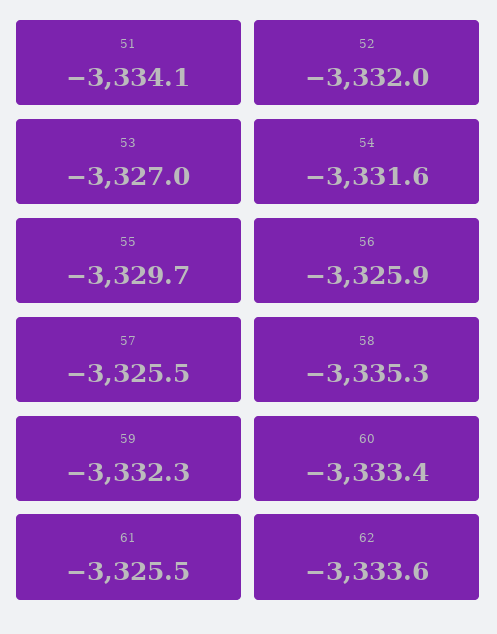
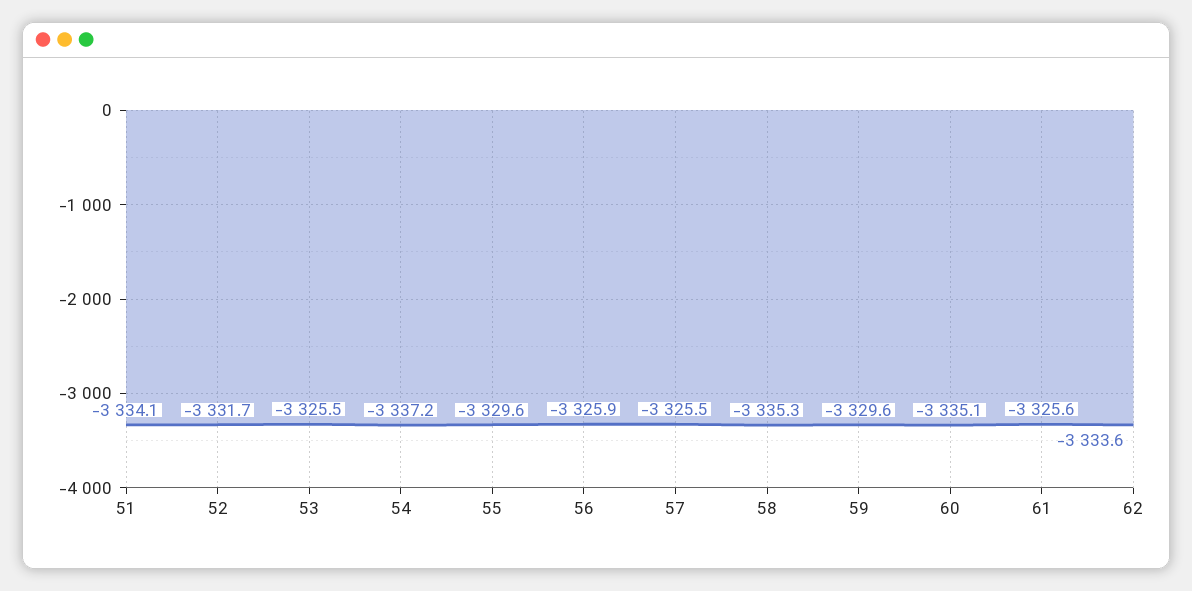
  {
    "51": -3334.1,
-   "52": -3332,
+   "52": -3331.7,
-   "53": -3327,
+   "53": -3325.5,
-   "54": -3331.6,
+   "54": -3337.2,
-   "55": -3329.7,
+   "55": -3329.6,
    "56": -3325.9,
    "57": -3325.5,
    "58": -3335.3,
-   "59": -3332.3,
+   "59": -3329.6,
-   "60": -3333.4,
+   "60": -3335.1,
-   "61": -3325.5,
+   "61": -3325.6,
    "62": -3333.6
  }

